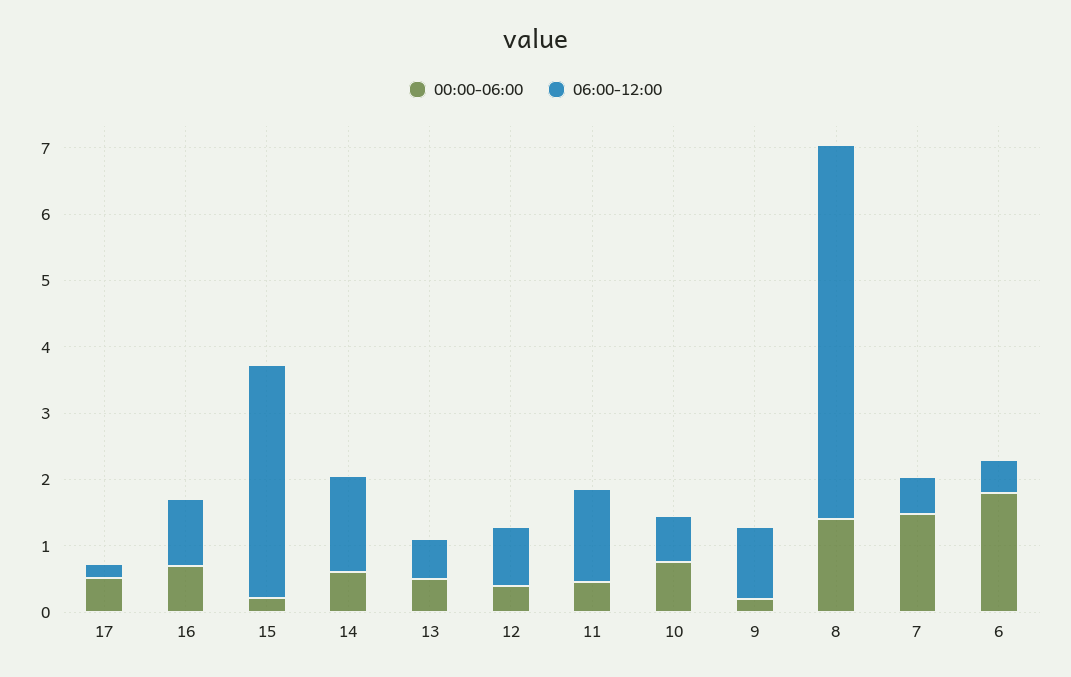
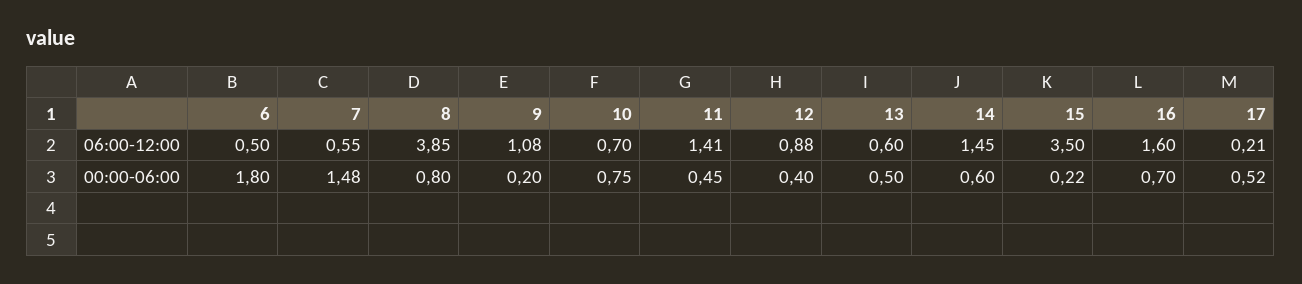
  {
    "00:00-06:00": {
      "17": 0.52,
      "16": 0.7,
      "15": 0.22,
      "14": 0.6,
      "13": 0.5,
      "12": 0.4,
      "11": 0.45,
      "10": 0.75,
      "9": 0.2,
-     "8": 1.4,
+     "8": 0.8,
      "7": 1.48,
      "6": 1.8
    },
    "06:00-12:00": {
      "17": 0.21,
-     "16": 1,
+     "16": 1.6,
      "15": 3.5,
      "14": 1.45,
      "13": 0.6,
      "12": 0.88,
      "11": 1.41,
      "10": 0.7,
      "9": 1.08,
-     "8": 5.6,
+     "8": 3.85,
      "7": 0.55,
      "6": 0.5
    }
  }

